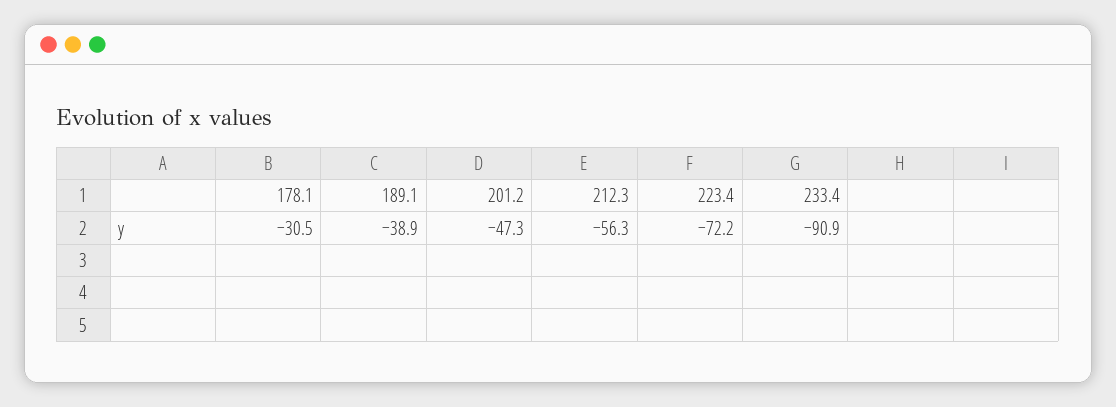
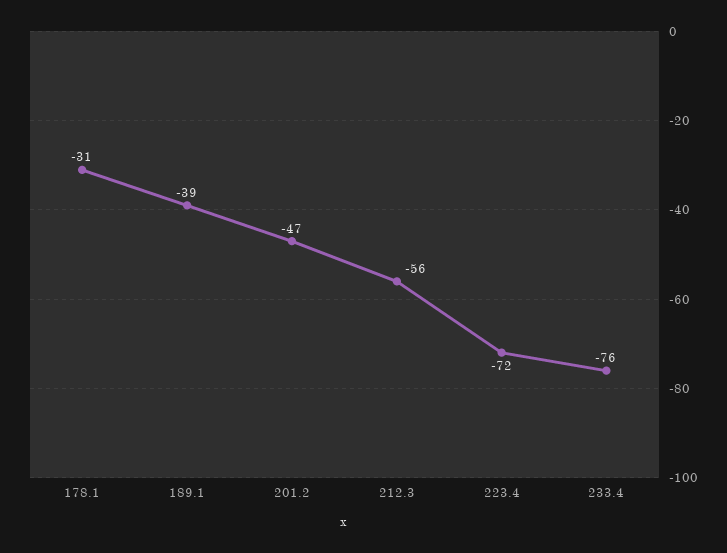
  {
    "178.1": -30.5,
    "189.1": -38.9,
    "201.2": -47.3,
    "212.3": -56.3,
    "223.4": -72.2,
-   "233.4": -90.9
+   "233.4": -76
  }

